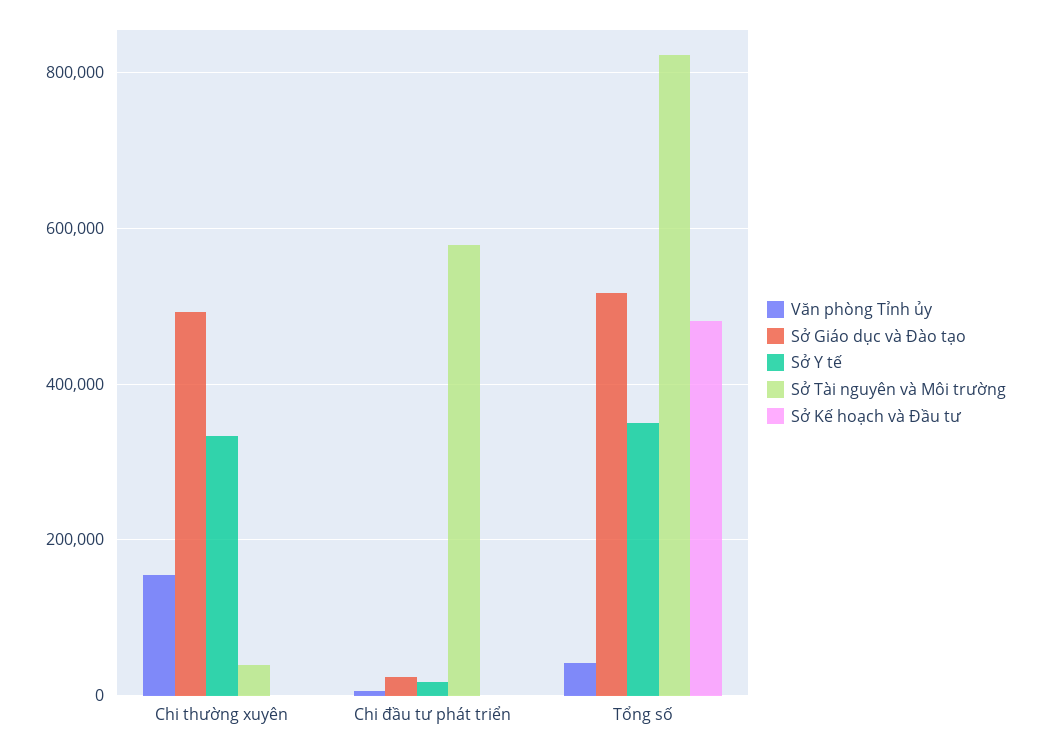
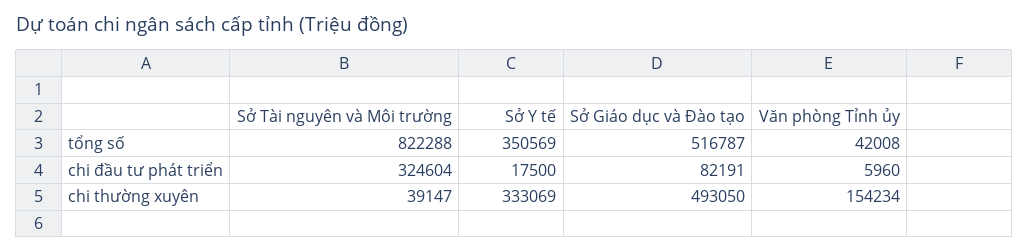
  {
    "Văn phòng Tỉnh ủy": {
      "Chi thường xuyên": 154234,
      "Chi đầu tư phát triển": 5960,
      "Tổng số": 42008
    },
    "Sở Giáo dục và Đào tạo": {
      "Chi thường xuyên": 493050,
-     "Chi đầu tư phát triển": 20000,
+     "Chi đầu tư phát triển": 82191,
      "Tổng số": 516787
    },
    "Sở Y tế": {
      "Chi thường xuyên": 333069,
      "Chi đầu tư phát triển": 17500,
      "Tổng số": 350569
    },
    "Sở Tài nguyên và Môi trường": {
      "Chi thường xuyên": 39147,
-     "Chi đầu tư phát triển": 580000,
+     "Chi đầu tư phát triển": 324604,
      "Tổng số": 822288
-   },
+   }
-   "Sở Kế hoạch và Đầu tư": {
-     "Chi thường xuyên": 0,
-     "Chi đầu tư phát triển": 0,
-     "Tổng số": 480000
-   }
  }

